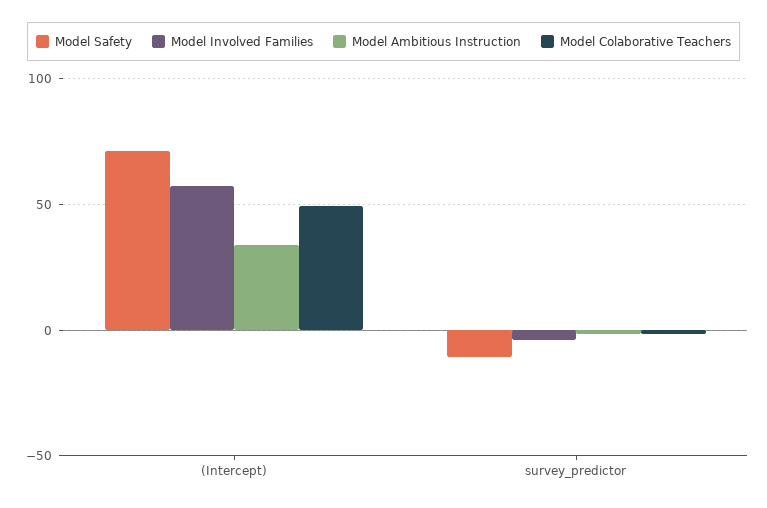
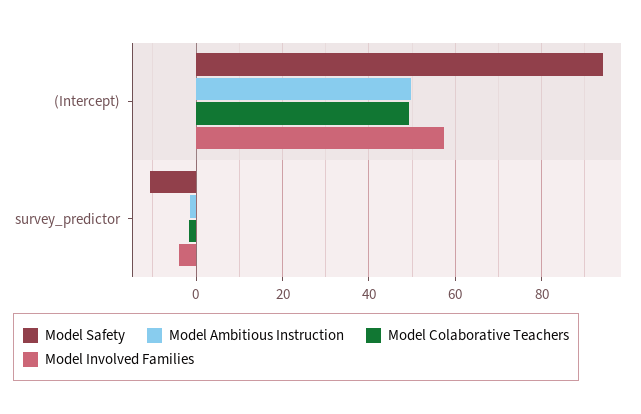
  {
    "Model Safety": {
-     "(Intercept)": 70,
+     "(Intercept)": 94,
      "survey_predictor": -10
    },
    "Model Involved Families": {
      "(Intercept)": 58,
      "survey_predictor": -4
    },
    "Model Ambitious Instruction": {
-     "(Intercept)": 35,
+     "(Intercept)": 50,
      "survey_predictor": -2
    },
    "Model Colaborative Teachers": {
      "(Intercept)": 50,
      "survey_predictor": -2
    }
  }

